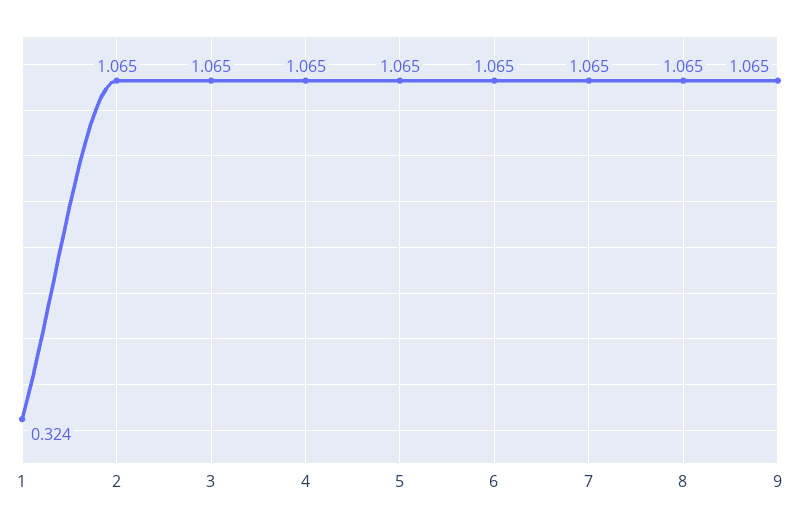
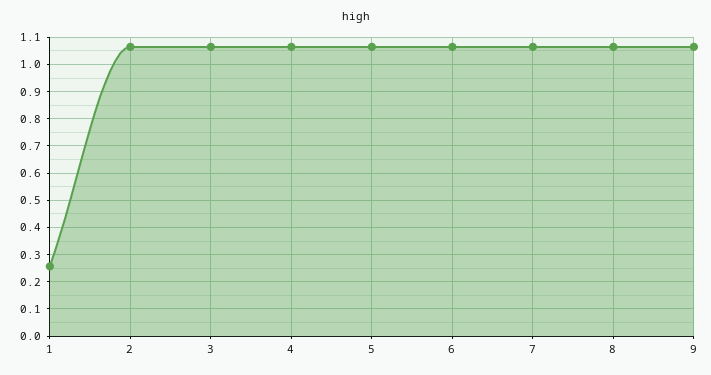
  {
-   "1": 0.324,
+   "1": 0.25,
    "2": 1.065,
    "3": 1.065,
    "4": 1.065,
    "5": 1.065,
    "6": 1.065,
    "7": 1.065,
    "8": 1.065,
    "9": 1.065
  }

